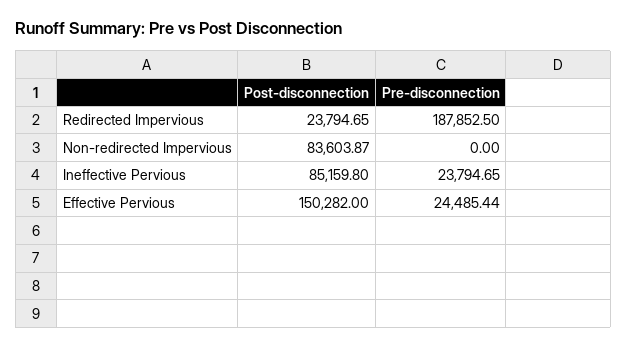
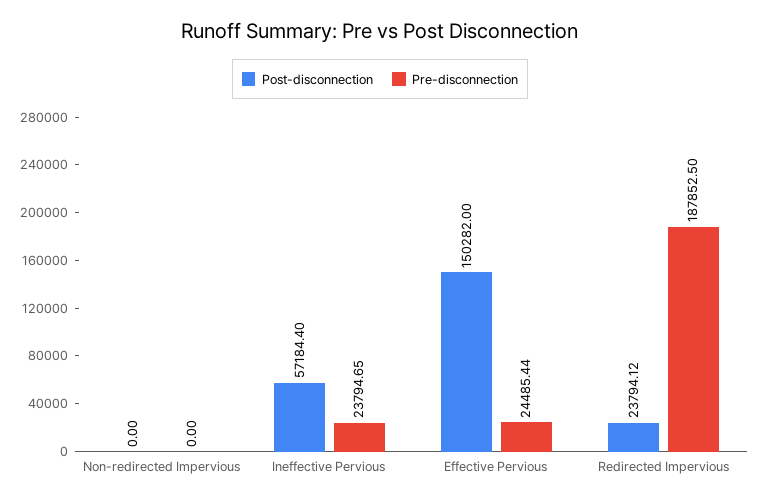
  {
    "Post-disconnection": {
-     "Redirected Impervious": 23794.65,
+     "Redirected Impervious": 23794.12,
-     "Non-redirected Impervious": 83603.87,
+     "Non-redirected Impervious": 0,
-     "Ineffective Pervious": 85159.8,
+     "Ineffective Pervious": 57184.4,
      "Effective Pervious": 150282
    },
    "Pre-disconnection": {
      "Redirected Impervious": 187852.5,
      "Non-redirected Impervious": 0,
      "Ineffective Pervious": 23794.65,
      "Effective Pervious": 24485.44
    }
  }

